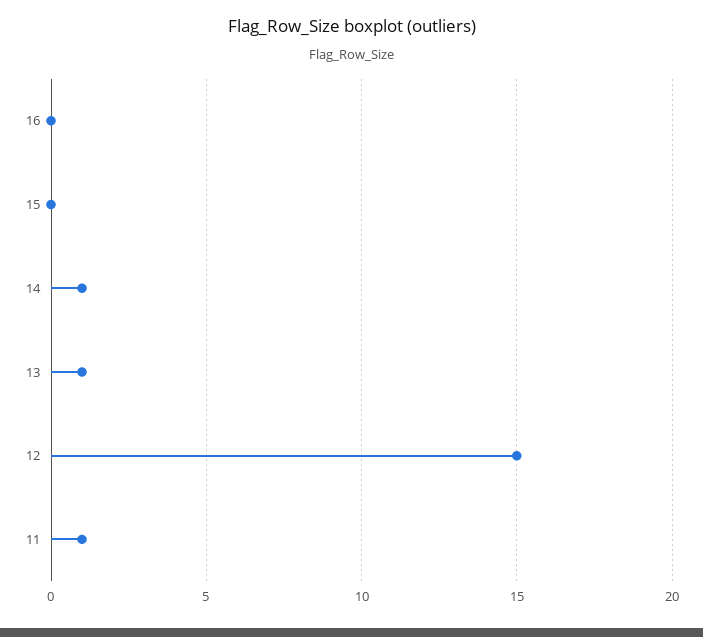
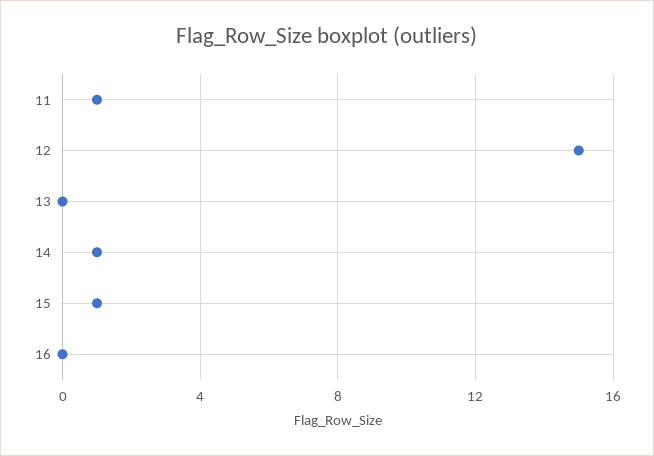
  {
    "16": 0,
-   "15": 0,
+   "15": 1,
    "14": 1,
-   "13": 1,
+   "13": 0,
    "12": 15,
    "11": 1
  }

